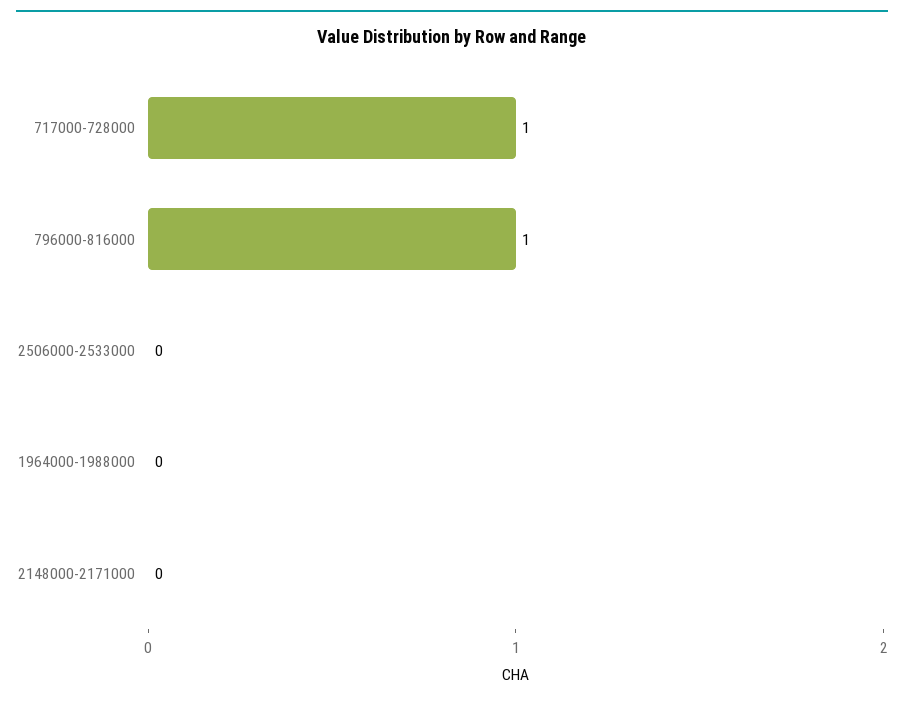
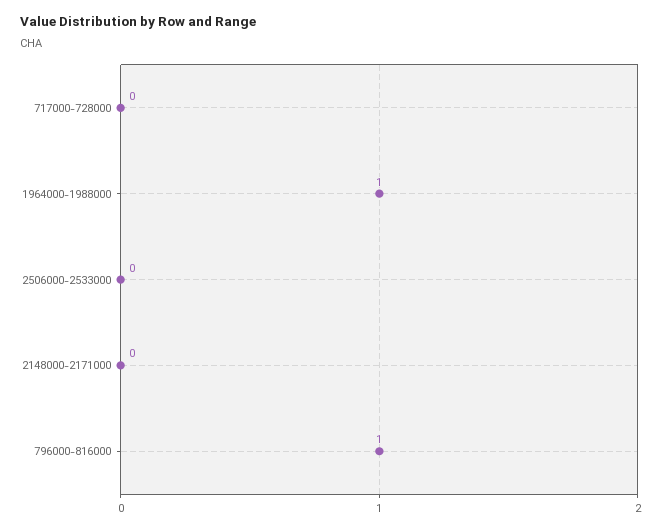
  {
-   "717000-728000": 1,
+   "717000-728000": 0,
    "796000-816000": 1,
    "2506000-2533000": 0,
-   "1964000-1988000": 0,
+   "1964000-1988000": 1,
    "2148000-2171000": 0
  }

